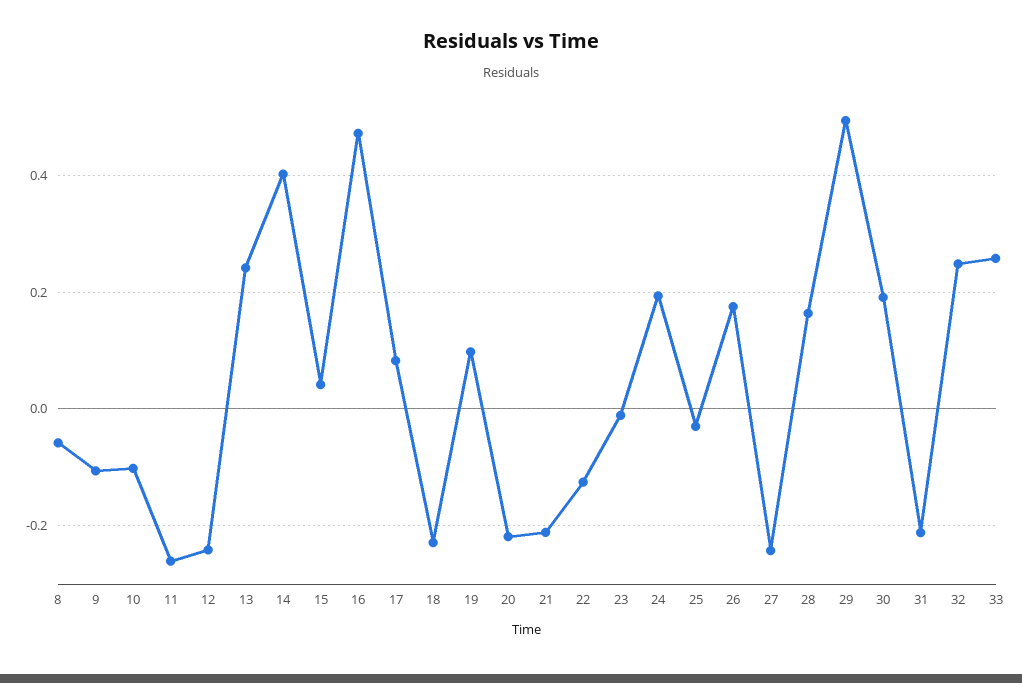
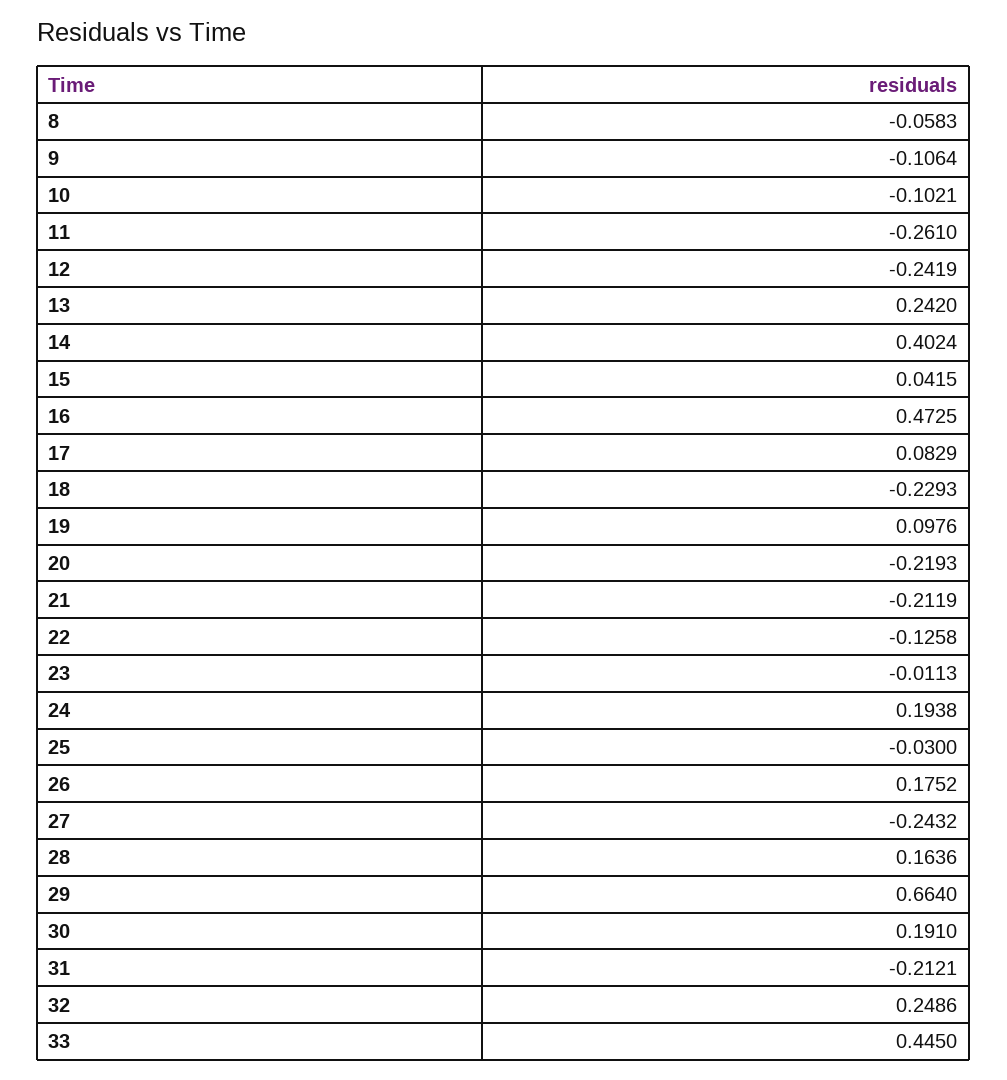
  {
    "8": -0.0583,
    "9": -0.1064,
    "10": -0.1021,
    "11": -0.261,
    "12": -0.2419,
    "13": 0.242,
    "14": 0.4024,
    "15": 0.0415,
    "16": 0.4725,
    "17": 0.0829,
    "18": -0.2293,
    "19": 0.0976,
    "20": -0.2193,
    "21": -0.2119,
    "22": -0.1258,
    "23": -0.0113,
    "24": 0.1938,
    "25": -0.03,
    "26": 0.1752,
    "27": -0.2432,
    "28": 0.1636,
-   "29": 0.5,
+   "29": 0.664,
    "30": 0.191,
    "31": -0.2121,
    "32": 0.2486,
-   "33": 0.26
+   "33": 0.445
  }

